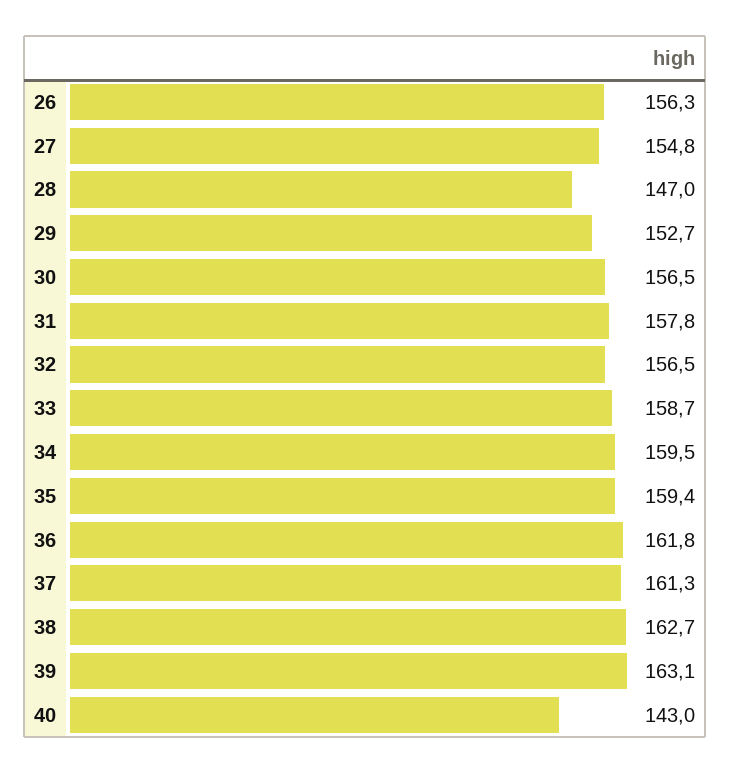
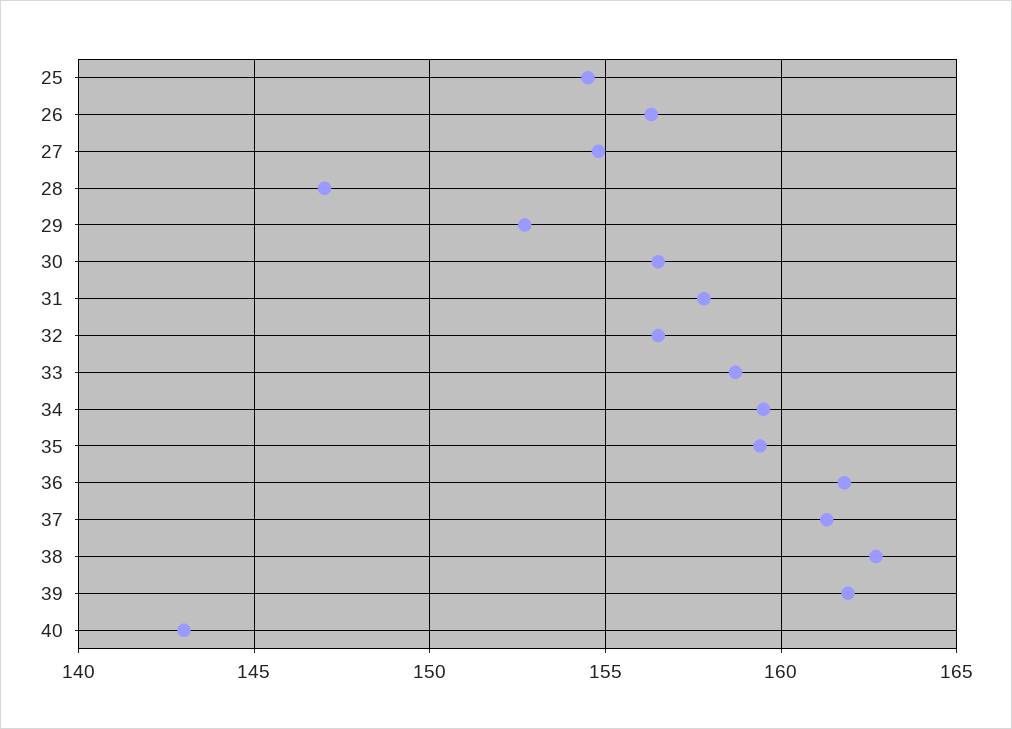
  {
    "26": 156.3,
    "27": 154.8,
    "28": 147,
    "29": 152.7,
    "30": 156.5,
    "31": 157.8,
    "32": 156.5,
    "33": 158.7,
    "34": 159.5,
    "35": 159.4,
    "36": 161.8,
    "37": 161.3,
    "38": 162.7,
-   "39": 163.1,
+   "39": 162,
-   "40": 143
+   "40": 143,
+   "25": 154.5
  }

